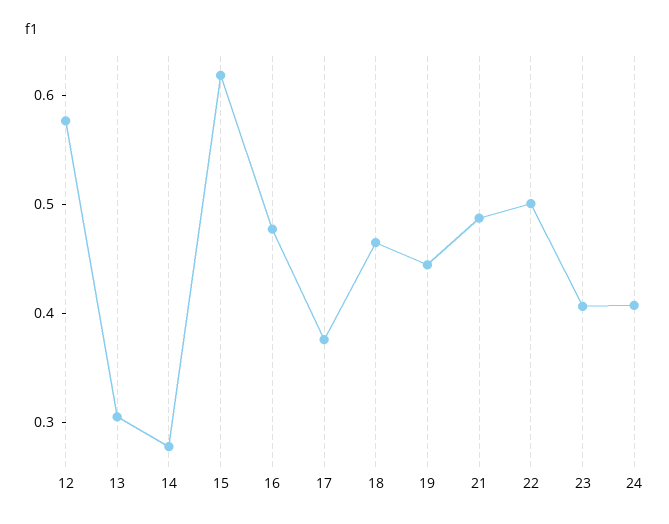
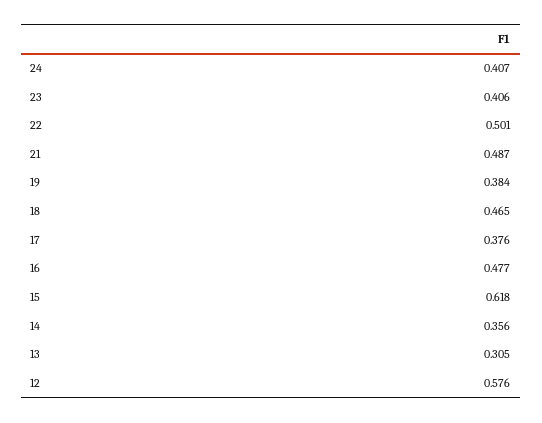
  {
    "12": 0.576,
    "13": 0.305,
-   "14": 0.28,
+   "14": 0.356,
    "15": 0.618,
    "16": 0.477,
    "17": 0.376,
    "18": 0.465,
-   "19": 0.44,
+   "19": 0.384,
    "21": 0.487,
    "22": 0.501,
    "23": 0.406,
    "24": 0.407
  }

